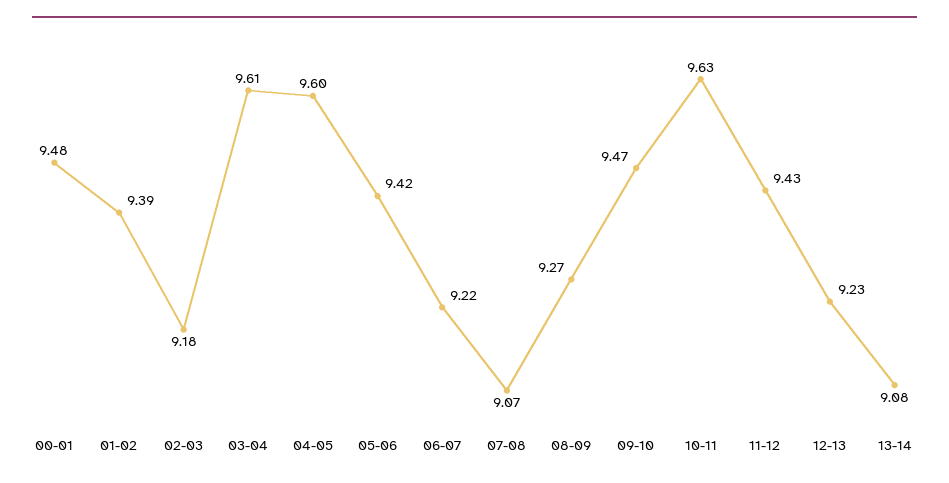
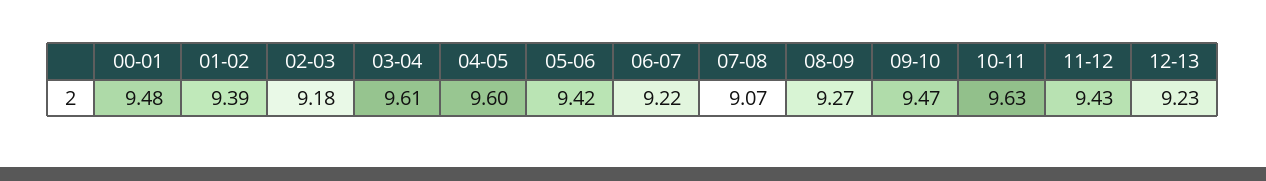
  {
    "00-01": 9.48,
    "01-02": 9.39,
    "02-03": 9.18,
    "03-04": 9.61,
    "04-05": 9.6,
    "05-06": 9.42,
    "06-07": 9.22,
    "07-08": 9.07,
    "08-09": 9.27,
    "09-10": 9.47,
    "10-11": 9.63,
    "11-12": 9.43,
-   "12-13": 9.23,
+   "12-13": 9.23
-   "13-14": 9.08
  }

